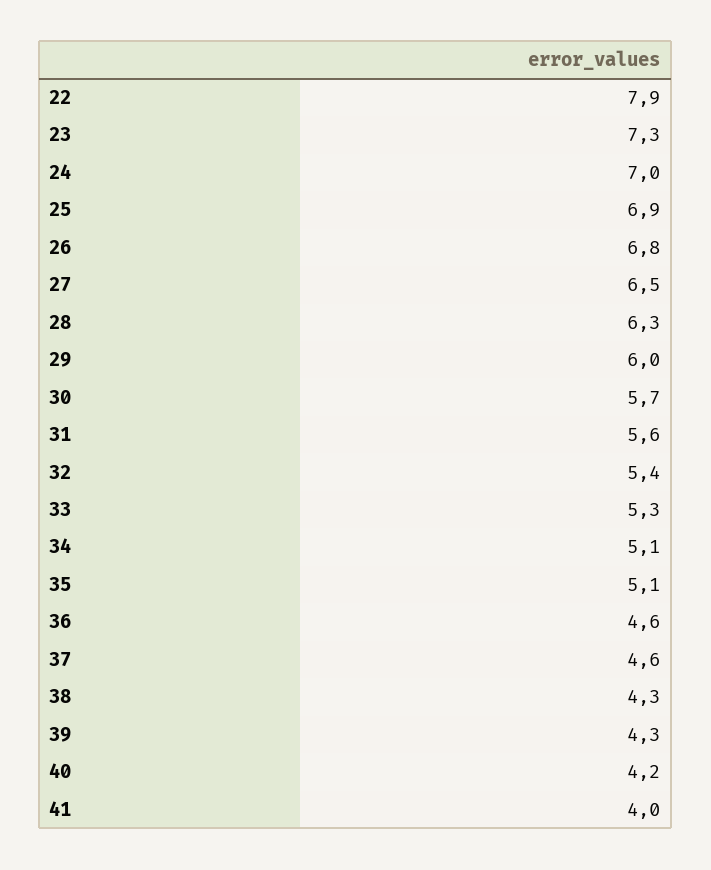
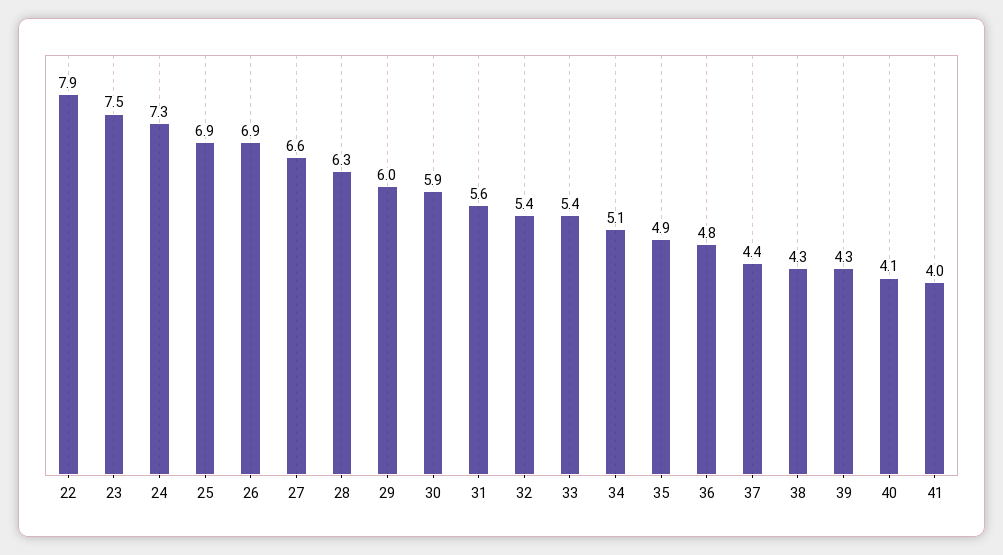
  {
    "22": 7.9,
-   "23": 7.3,
+   "23": 7.5,
-   "24": 7,
+   "24": 7.3,
    "25": 6.9,
-   "26": 6.8,
+   "26": 6.9,
-   "27": 6.5,
+   "27": 6.6,
    "28": 6.3,
    "29": 6,
-   "30": 5.7,
+   "30": 5.9,
    "31": 5.6,
    "32": 5.4,
-   "33": 5.3,
+   "33": 5.4,
    "34": 5.1,
-   "35": 5.1,
+   "35": 4.9,
-   "36": 4.6,
+   "36": 4.8,
-   "37": 4.6,
+   "37": 4.4,
    "38": 4.3,
    "39": 4.3,
-   "40": 4.2,
+   "40": 4.1,
    "41": 4
  }

